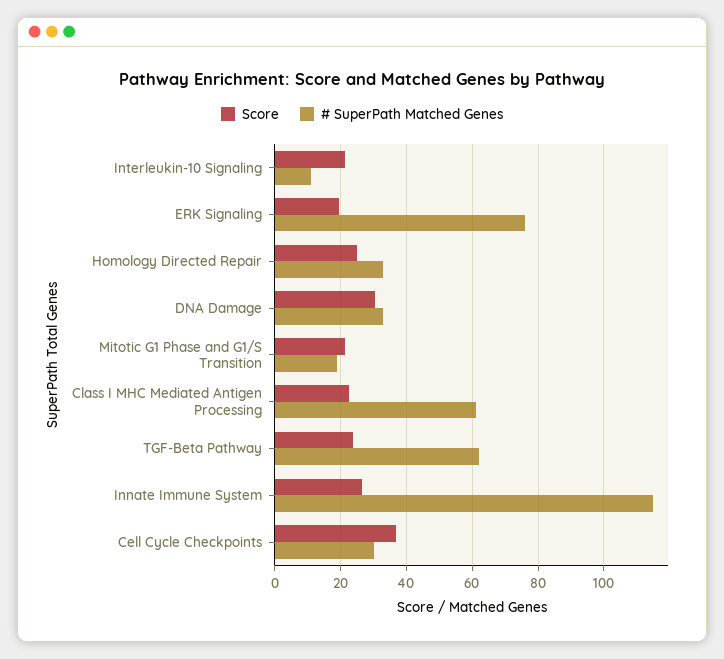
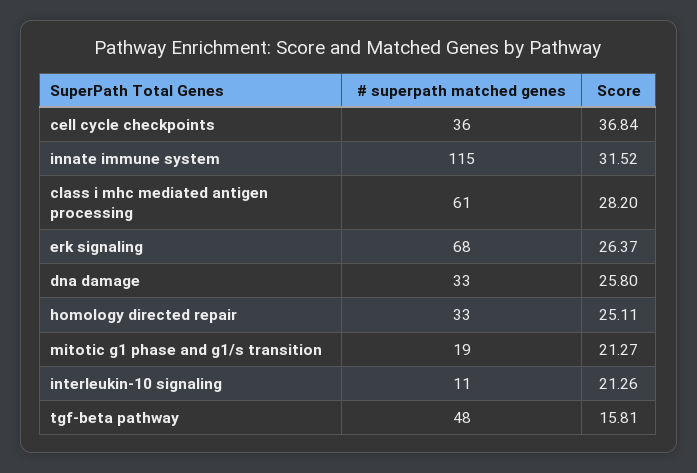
  {
    "Score": {
      "Interleukin-10 Signaling": 21.26,
-     "ERK Signaling": 20,
+     "ERK Signaling": 26.37,
      "Homology Directed Repair": 25.11,
-     "DNA Damage": 30,
+     "DNA Damage": 25.8,
      "Mitotic G1 Phase and G1/S Transition": 21.27,
-     "Class I MHC Mediated Antigen Processing": 22,
+     "Class I MHC Mediated Antigen Processing": 28.2,
-     "TGF-Beta Pathway": 24,
+     "TGF-Beta Pathway": 15.81,
-     "Innate Immune System": 26,
+     "Innate Immune System": 31.52,
      "Cell Cycle Checkpoints": 36.84
    },
    "# SuperPath Matched Genes": {
      "Interleukin-10 Signaling": 11,
-     "ERK Signaling": 76,
+     "ERK Signaling": 68,
      "Homology Directed Repair": 33,
      "DNA Damage": 33,
      "Mitotic G1 Phase and G1/S Transition": 19,
      "Class I MHC Mediated Antigen Processing": 61,
-     "TGF-Beta Pathway": 62,
+     "TGF-Beta Pathway": 48,
      "Innate Immune System": 115,
-     "Cell Cycle Checkpoints": 30
+     "Cell Cycle Checkpoints": 36
    }
  }

